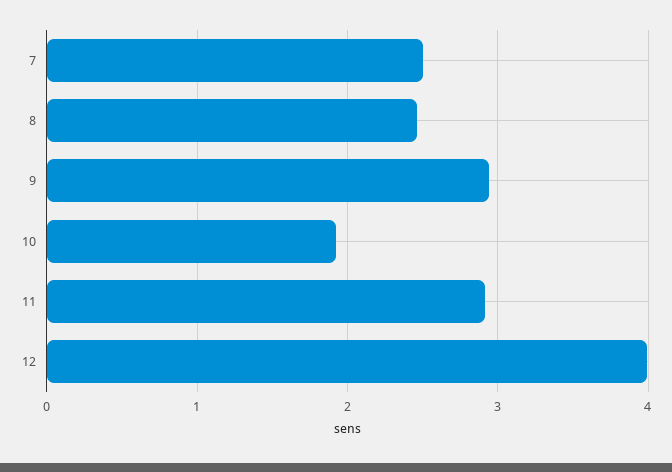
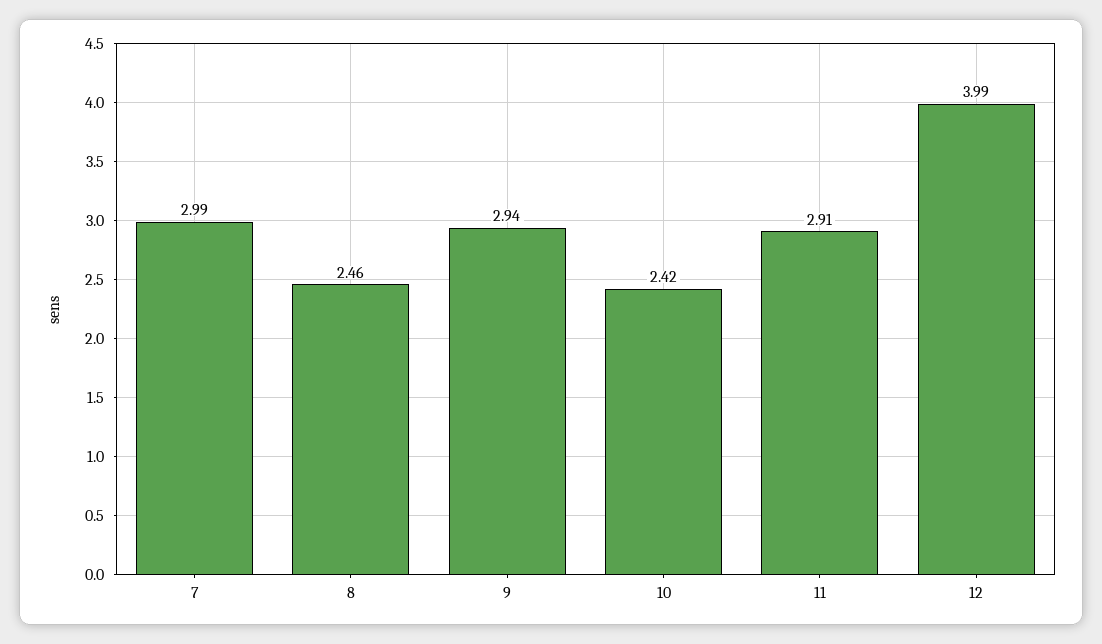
  {
-   "7": 2.5,
+   "7": 2.99,
    "8": 2.46,
    "9": 2.94,
-   "10": 1.9,
+   "10": 2.42,
    "11": 2.91,
    "12": 3.99
  }

